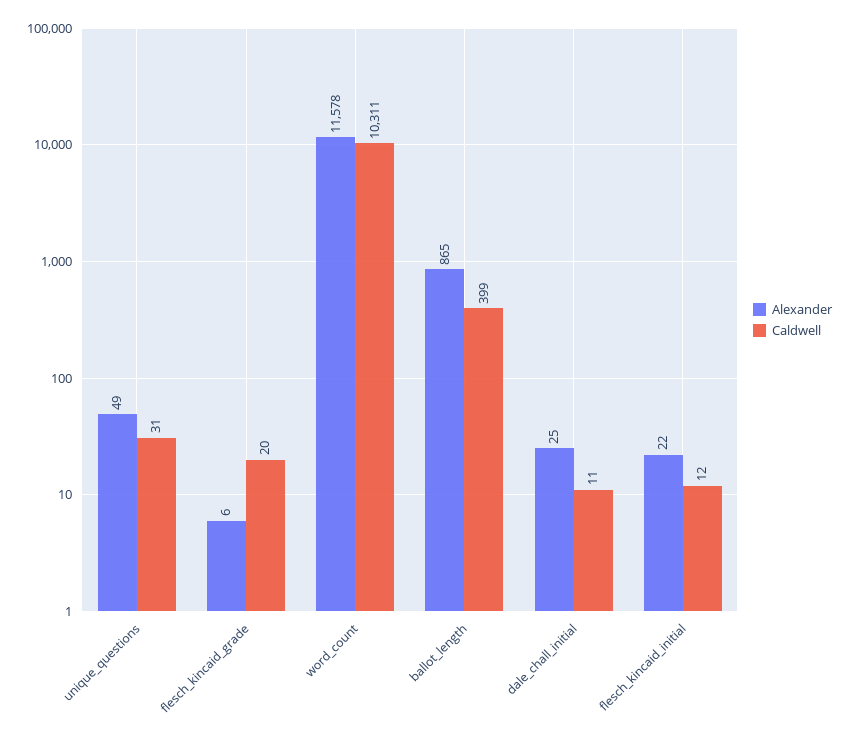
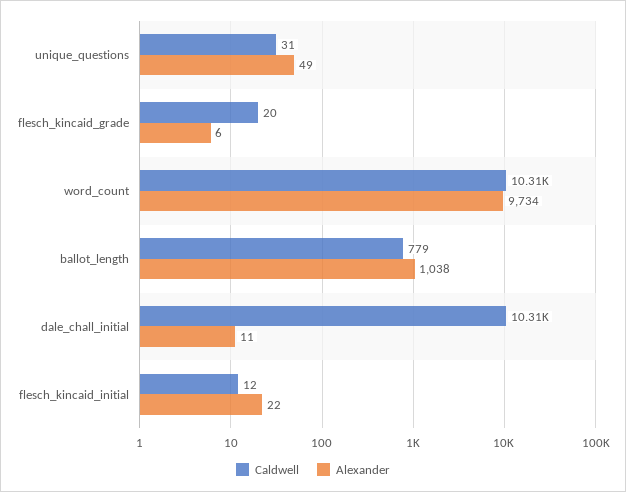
  {
    "Alexander": {
      "unique_questions": 49,
      "flesch_kincaid_grade": 6,
-     "word_count": 11578,
+     "word_count": 9734,
-     "ballot_length": 865,
+     "ballot_length": 1038,
-     "dale_chall_initial": 25,
+     "dale_chall_initial": 11,
      "flesch_kincaid_initial": 22
    },
    "Caldwell": {
      "unique_questions": 31,
      "flesch_kincaid_grade": 20,
      "word_count": 10311,
-     "ballot_length": 399,
+     "ballot_length": 779,
-     "dale_chall_initial": 11,
+     "dale_chall_initial": 10310,
      "flesch_kincaid_initial": 12
    }
  }

